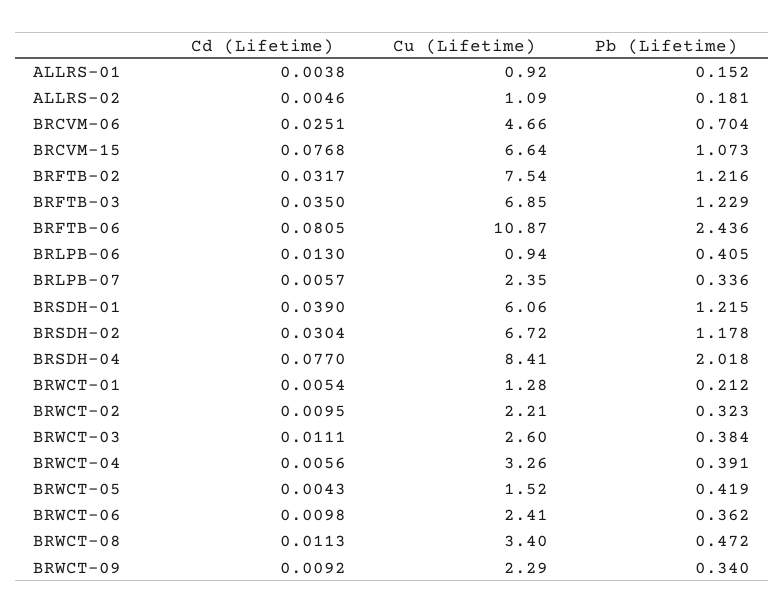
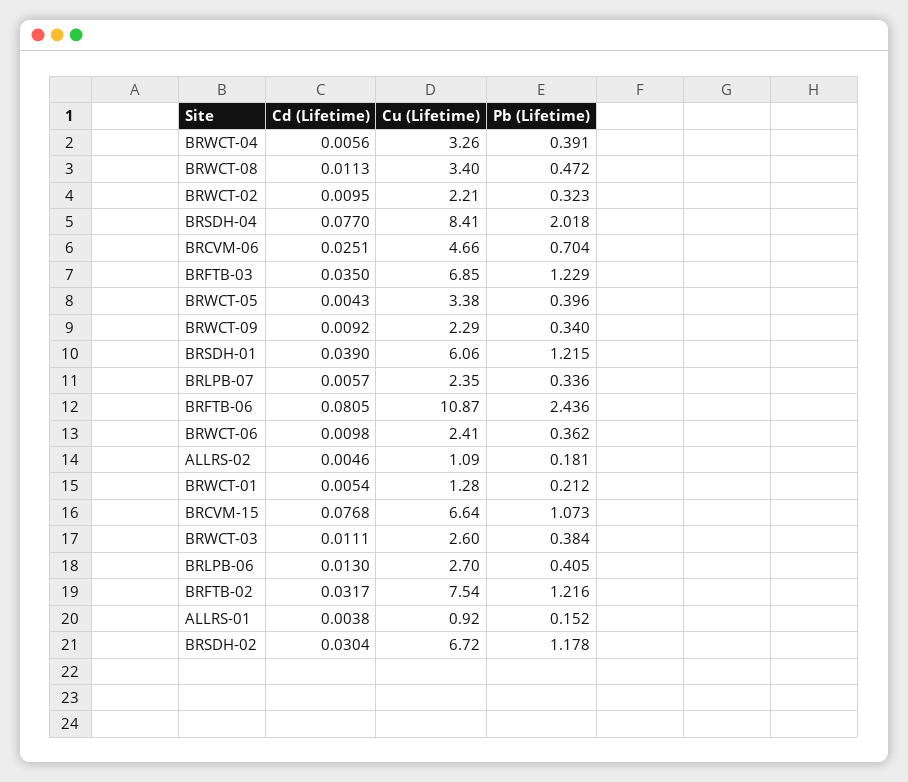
  {
    "Cd (Lifetime)": {
      "ALLRS-01": 0.0038,
      "ALLRS-02": 0.0046,
      "BRCVM-06": 0.0251,
      "BRCVM-15": 0.0768,
      "BRFTB-02": 0.0317,
      "BRFTB-03": 0.035,
      "BRFTB-06": 0.0805,
      "BRLPB-06": 0.013,
      "BRLPB-07": 0.0057,
      "BRSDH-01": 0.039,
      "BRSDH-02": 0.0304,
      "BRSDH-04": 0.077,
      "BRWCT-01": 0.0054,
      "BRWCT-02": 0.0095,
      "BRWCT-03": 0.0111,
      "BRWCT-04": 0.0056,
      "BRWCT-05": 0.0043,
      "BRWCT-06": 0.0098,
      "BRWCT-08": 0.0113,
      "BRWCT-09": 0.0092
    },
    "Cu (Lifetime)": {
      "ALLRS-01": 0.92,
      "ALLRS-02": 1.09,
      "BRCVM-06": 4.66,
      "BRCVM-15": 6.64,
      "BRFTB-02": 7.54,
      "BRFTB-03": 6.85,
      "BRFTB-06": 10.87,
-     "BRLPB-06": 0.94,
+     "BRLPB-06": 2.7,
      "BRLPB-07": 2.35,
      "BRSDH-01": 6.06,
      "BRSDH-02": 6.72,
      "BRSDH-04": 8.41,
      "BRWCT-01": 1.28,
      "BRWCT-02": 2.21,
      "BRWCT-03": 2.6,
      "BRWCT-04": 3.26,
-     "BRWCT-05": 1.52,
+     "BRWCT-05": 3.38,
      "BRWCT-06": 2.41,
      "BRWCT-08": 3.4,
      "BRWCT-09": 2.29
    },
    "Pb (Lifetime)": {
      "ALLRS-01": 0.152,
      "ALLRS-02": 0.181,
      "BRCVM-06": 0.704,
      "BRCVM-15": 1.073,
      "BRFTB-02": 1.216,
      "BRFTB-03": 1.229,
      "BRFTB-06": 2.436,
      "BRLPB-06": 0.405,
      "BRLPB-07": 0.336,
      "BRSDH-01": 1.215,
      "BRSDH-02": 1.178,
      "BRSDH-04": 2.018,
      "BRWCT-01": 0.212,
      "BRWCT-02": 0.323,
      "BRWCT-03": 0.384,
      "BRWCT-04": 0.391,
-     "BRWCT-05": 0.419,
+     "BRWCT-05": 0.396,
      "BRWCT-06": 0.362,
      "BRWCT-08": 0.472,
      "BRWCT-09": 0.34
    }
  }

